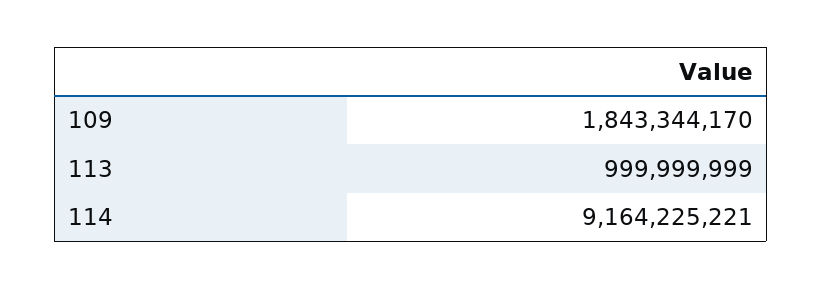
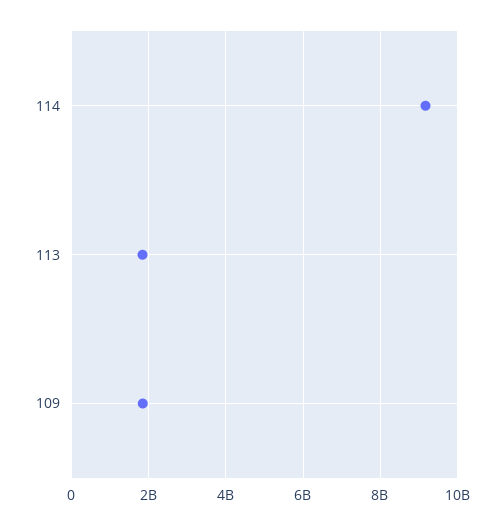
  {
    "109": 1843344170,
-   "113": 999999999,
+   "113": 1800000000,
    "114": 9164225221
  }

